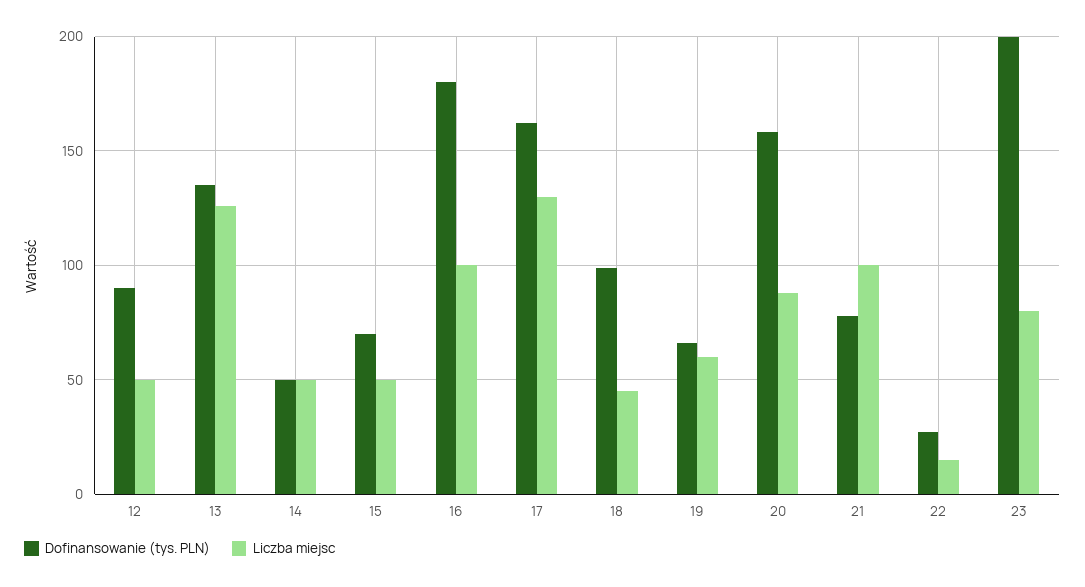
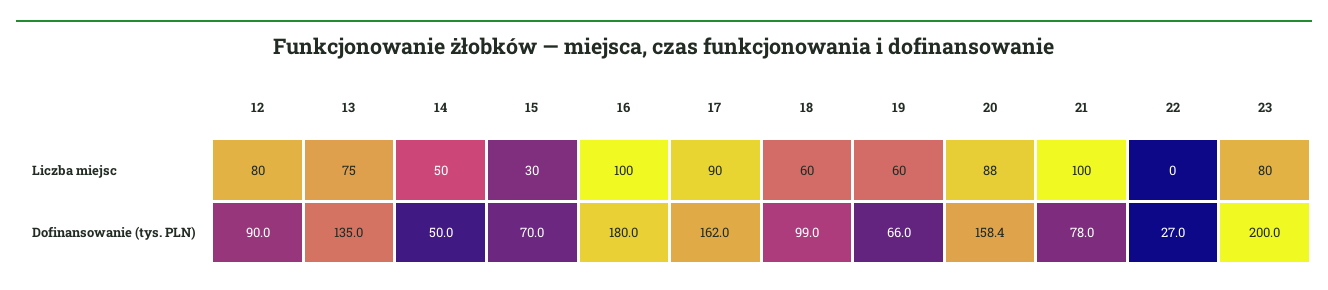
  {
    "Dofinansowanie (tys. PLN)": {
      "12": 90,
      "13": 135,
      "14": 50,
      "15": 70,
      "16": 180,
      "17": 162,
      "18": 99,
      "19": 66,
      "20": 158.4,
      "21": 78,
      "22": 27,
      "23": 200
    },
    "Liczba miejsc": {
-     "12": 50,
+     "12": 80,
-     "13": 125,
+     "13": 75,
      "14": 50,
-     "15": 50,
+     "15": 30,
      "16": 100,
-     "17": 130,
+     "17": 90,
-     "18": 45,
+     "18": 60,
      "19": 60,
      "20": 88,
      "21": 100,
-     "22": 15,
+     "22": 0,
      "23": 80
    }
  }

